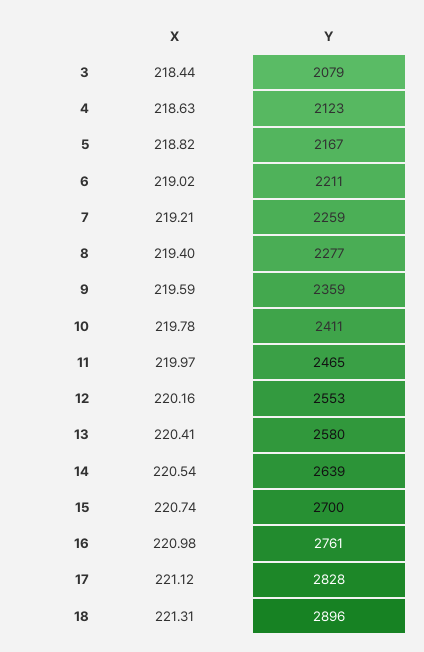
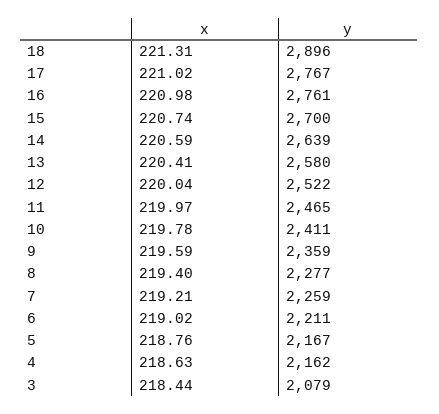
  {
    "X": {
      "3": 218.44,
      "4": 218.63,
-     "5": 218.82,
+     "5": 218.76,
      "6": 219.02,
      "7": 219.21,
      "8": 219.4,
      "9": 219.59,
      "10": 219.78,
      "11": 219.97,
-     "12": 220.16,
+     "12": 220.04,
      "13": 220.41,
-     "14": 220.54,
+     "14": 220.59,
      "15": 220.74,
      "16": 220.98,
-     "17": 221.12,
+     "17": 221.02,
      "18": 221.31
    },
    "Y": {
      "3": 2079,
-     "4": 2123,
+     "4": 2162,
      "5": 2167,
      "6": 2211,
      "7": 2259,
      "8": 2277,
      "9": 2359,
      "10": 2411,
      "11": 2465,
-     "12": 2553,
+     "12": 2522,
      "13": 2580,
      "14": 2639,
      "15": 2700,
      "16": 2761,
-     "17": 2828,
+     "17": 2767,
      "18": 2896
    }
  }

